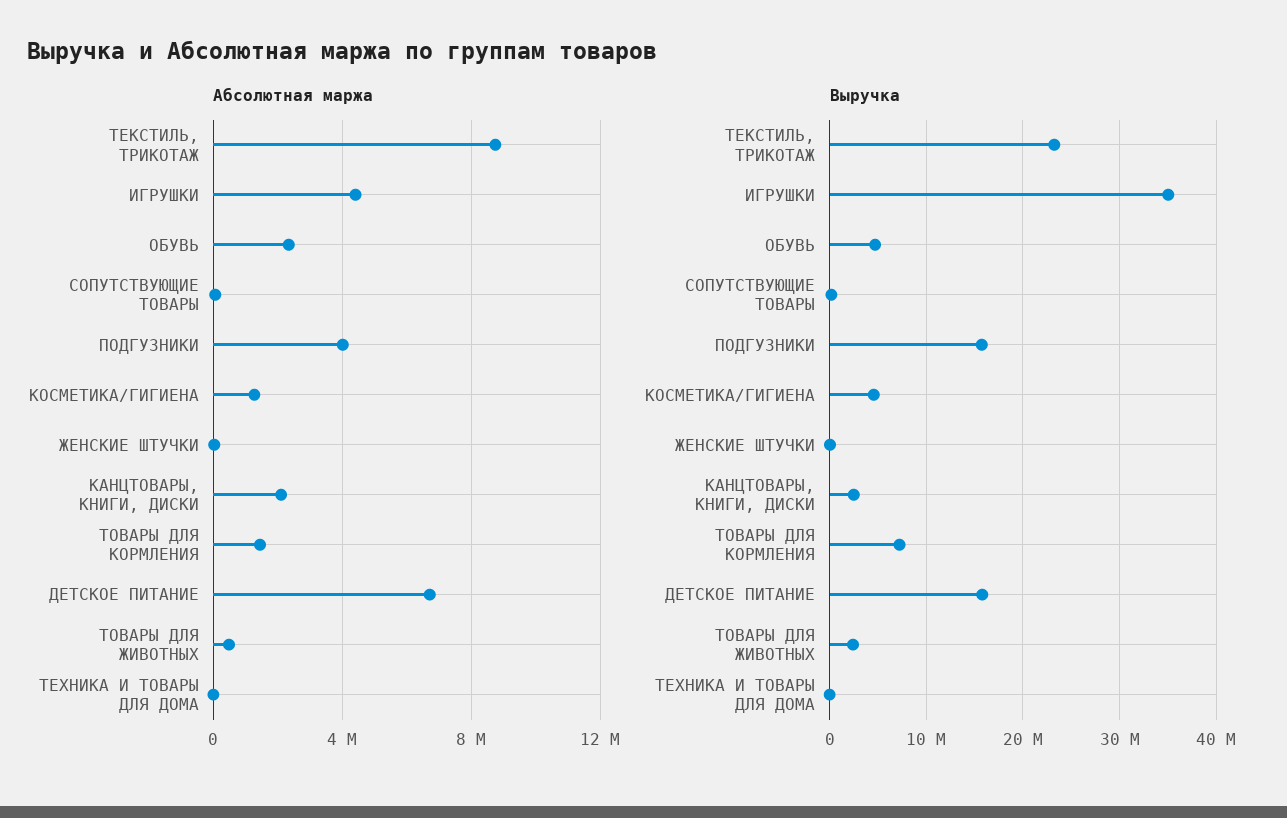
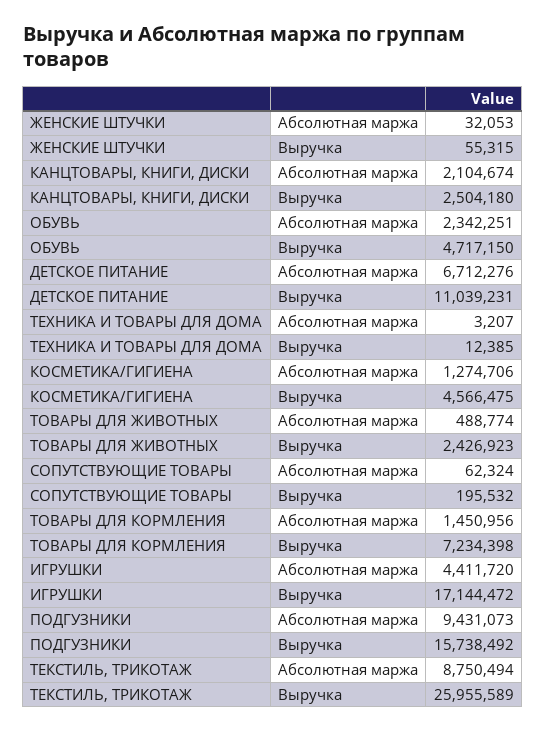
  {
    "Абсолютная маржа": {
      "ТЕКСТИЛЬ, ТРИКОТАЖ": 8750494,
      "ИГРУШКИ": 4411720,
      "ОБУВЬ": 2342251,
      "СОПУТСТВУЮЩИЕ ТОВАРЫ": 62324,
-     "ПОДГУЗНИКИ": 4000000,
+     "ПОДГУЗНИКИ": 9431073,
      "КОСМЕТИКА/ГИГИЕНА": 1274706,
      "ЖЕНСКИЕ ШТУЧКИ": 32053,
      "КАНЦТОВАРЫ, КНИГИ, ДИСКИ": 2104674,
      "ТОВАРЫ ДЛЯ КОРМЛЕНИЯ": 1450956,
      "ДЕТСКОЕ ПИТАНИЕ": 6712276,
      "ТОВАРЫ ДЛЯ ЖИВОТНЫХ": 488774,
      "ТЕХНИКА И ТОВАРЫ ДЛЯ ДОМА": 3207
    },
    "Выручка": {
-     "ТЕКСТИЛЬ, ТРИКОТАЖ": 23000000,
+     "ТЕКСТИЛЬ, ТРИКОТАЖ": 25955589,
-     "ИГРУШКИ": 35000000,
+     "ИГРУШКИ": 17144472,
      "ОБУВЬ": 4717150,
      "СОПУТСТВУЮЩИЕ ТОВАРЫ": 195532,
      "ПОДГУЗНИКИ": 15738492,
      "КОСМЕТИКА/ГИГИЕНА": 4566475,
      "ЖЕНСКИЕ ШТУЧКИ": 55315,
      "КАНЦТОВАРЫ, КНИГИ, ДИСКИ": 2504180,
      "ТОВАРЫ ДЛЯ КОРМЛЕНИЯ": 7234398,
-     "ДЕТСКОЕ ПИТАНИЕ": 16000000,
+     "ДЕТСКОЕ ПИТАНИЕ": 11039231,
      "ТОВАРЫ ДЛЯ ЖИВОТНЫХ": 2426923,
      "ТЕХНИКА И ТОВАРЫ ДЛЯ ДОМА": 12385
    }
  }

